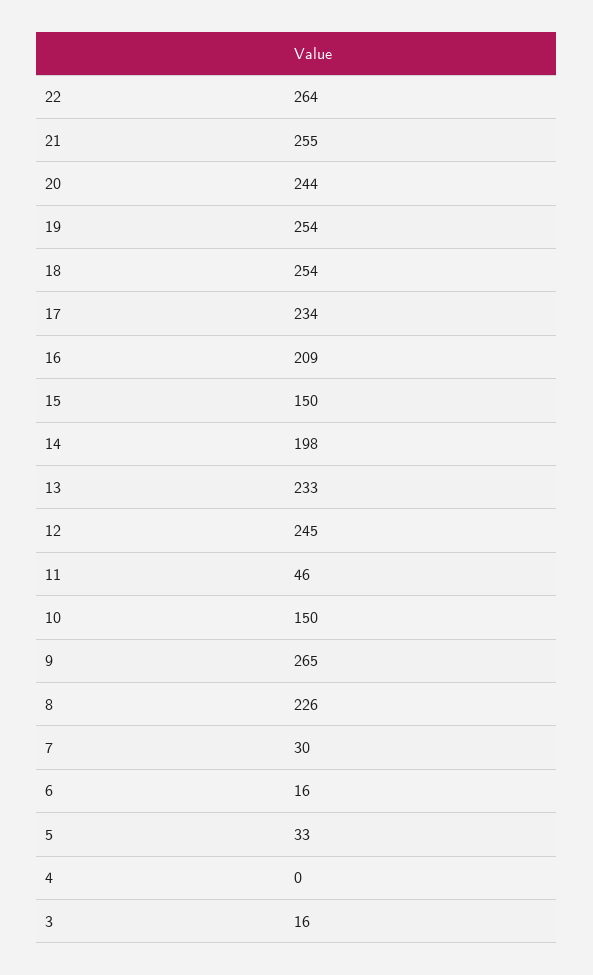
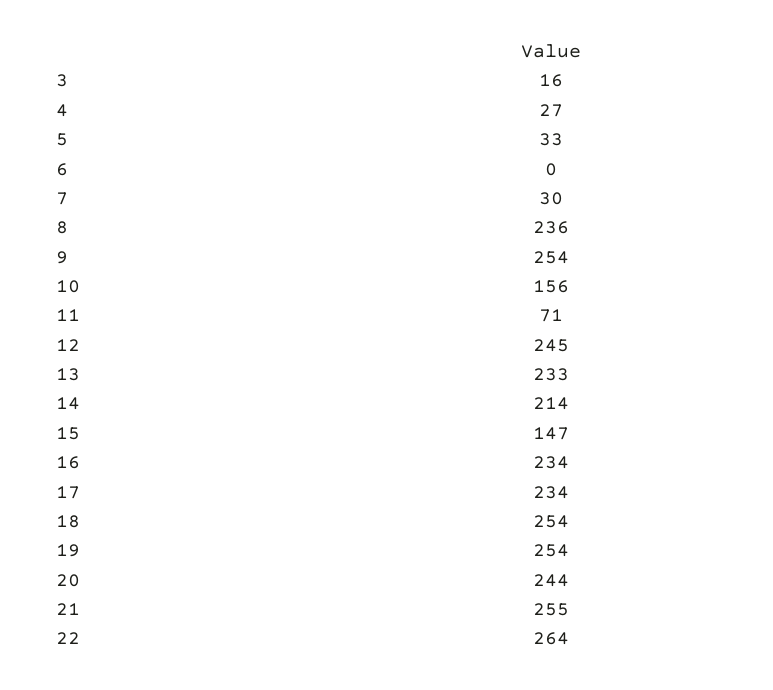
  {
    "22": 264,
    "21": 255,
    "20": 244,
    "19": 254,
    "18": 254,
    "17": 234,
-   "16": 209,
+   "16": 234,
-   "15": 150,
+   "15": 147,
-   "14": 198,
+   "14": 214,
    "13": 233,
    "12": 245,
-   "11": 46,
+   "11": 71,
-   "10": 150,
+   "10": 156,
-   "9": 265,
+   "9": 254,
-   "8": 226,
+   "8": 236,
    "7": 30,
-   "6": 16,
+   "6": 0,
    "5": 33,
-   "4": 0,
+   "4": 27,
    "3": 16
  }

